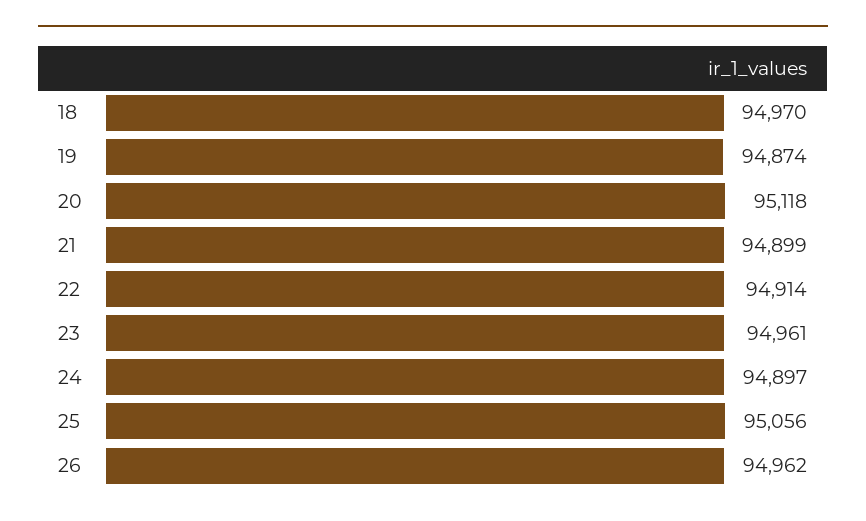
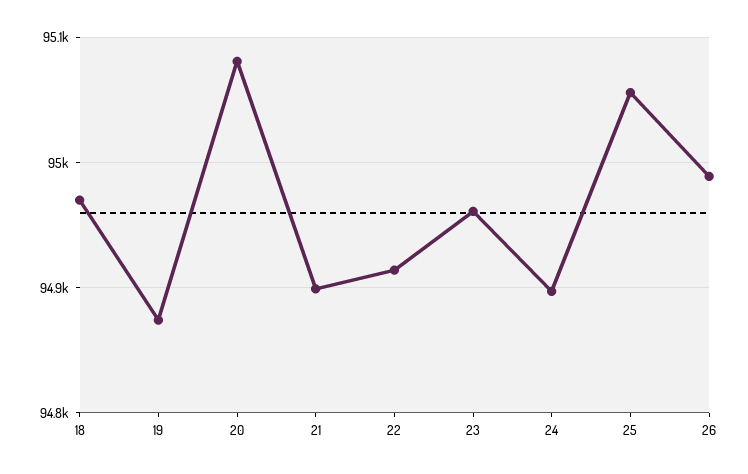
  {
    "18": 94970,
    "19": 94874,
-   "20": 95118,
+   "20": 95080,
    "21": 94899,
    "22": 94914,
    "23": 94961,
    "24": 94897,
    "25": 95056,
-   "26": 94962
+   "26": 94990
  }

